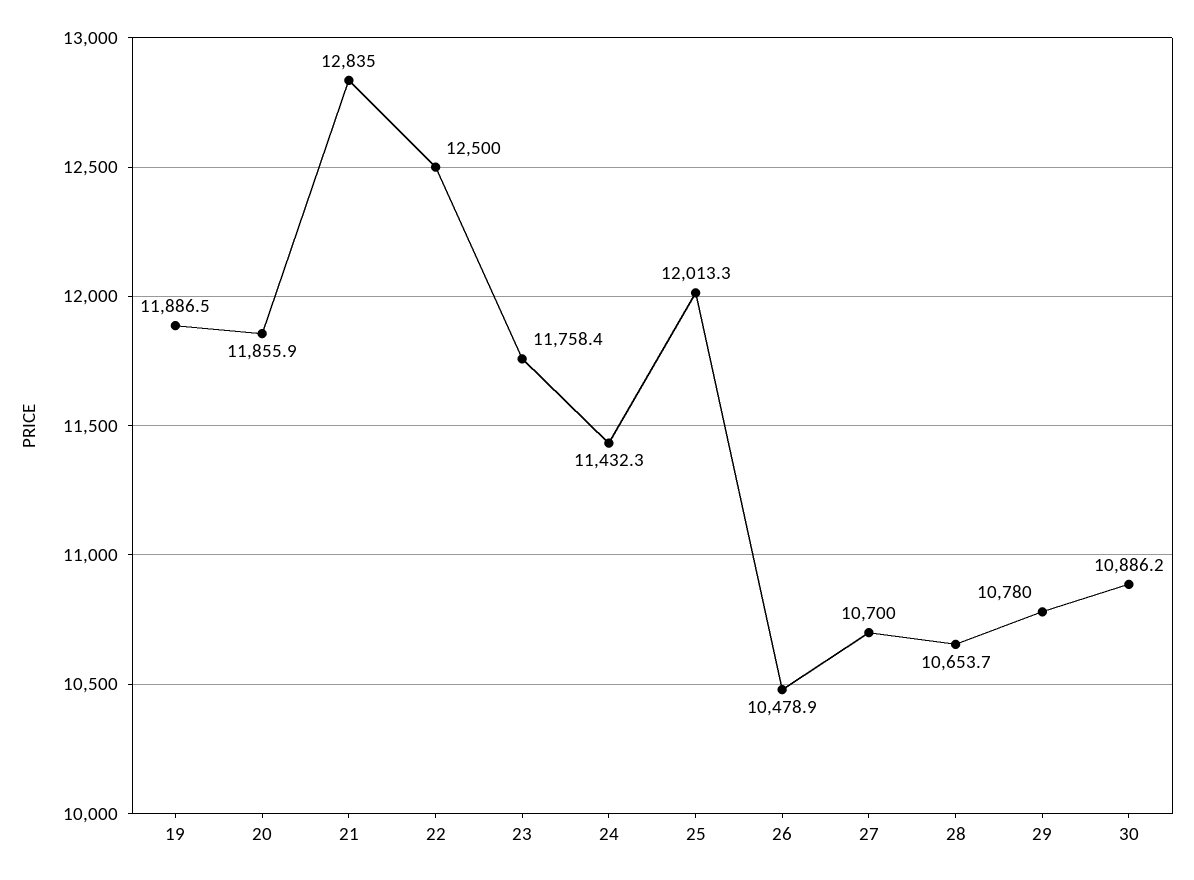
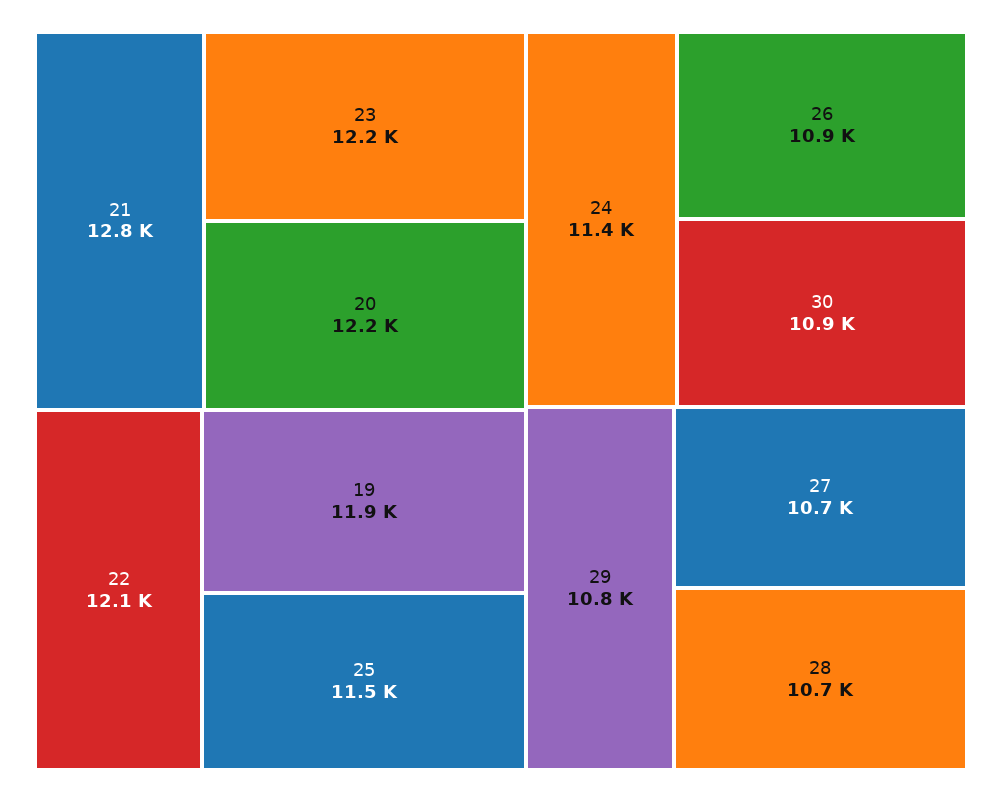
  {
    "19": 11886.5,
-   "20": 11855.9,
+   "20": 12200,
    "21": 12835,
-   "22": 12500,
+   "22": 12100,
-   "23": 11758.4,
+   "23": 12200,
    "24": 11432.3,
-   "25": 12013.3,
+   "25": 11500,
-   "26": 10478.9,
+   "26": 10900,
    "27": 10700,
    "28": 10653.7,
    "29": 10780,
    "30": 10886.2
  }

